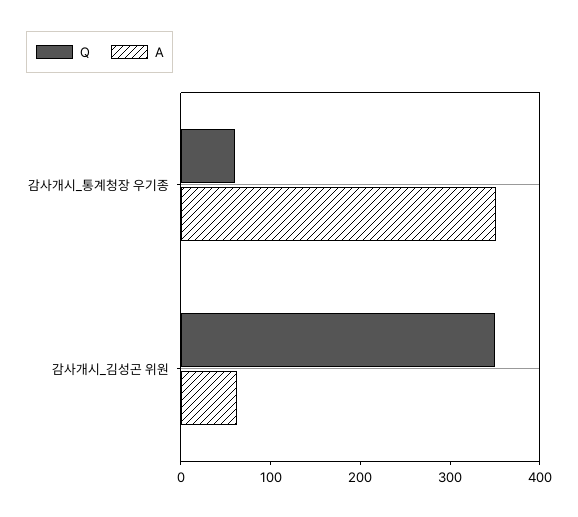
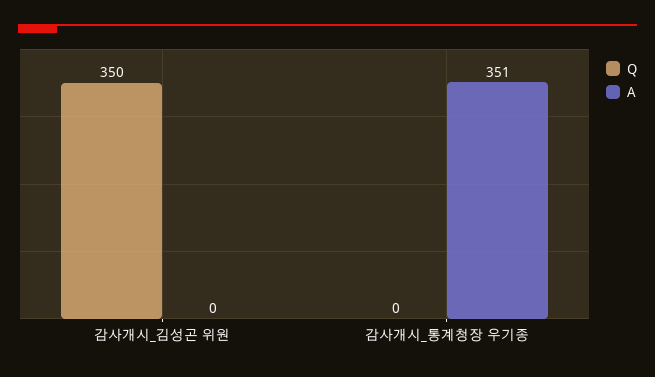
  {
    "Q": {
-     "감사개시_통계청장 우기종": 60,
+     "감사개시_통계청장 우기종": 0,
      "감사개시_김성곤 위원": 350
    },
    "A": {
      "감사개시_통계청장 우기종": 351,
-     "감사개시_김성곤 위원": 60
+     "감사개시_김성곤 위원": 0
    }
  }

